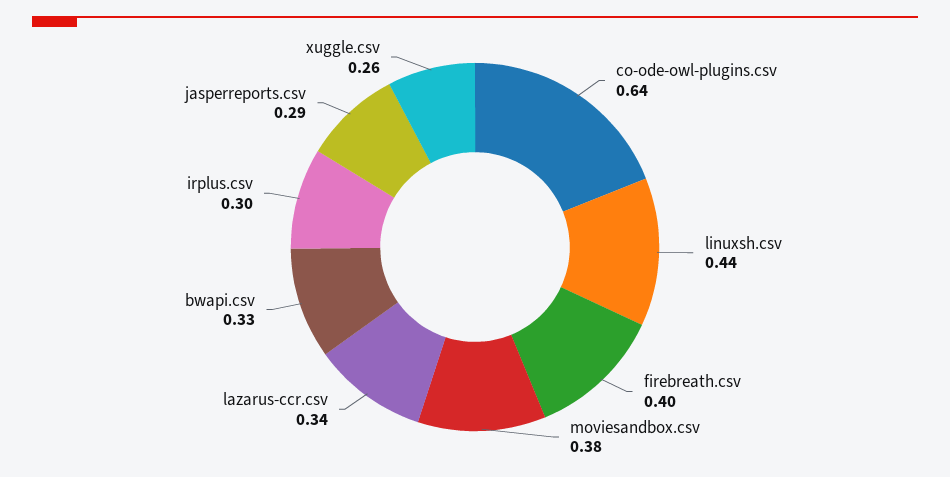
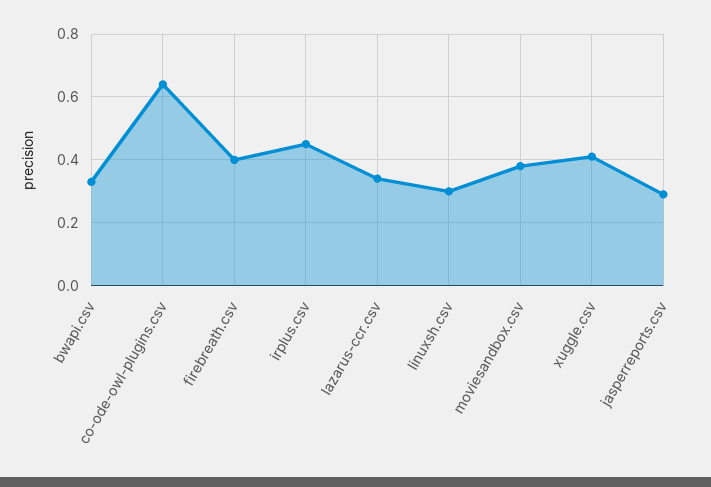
  {
    "co-ode-owl-plugins.csv": 0.64,
-   "linuxsh.csv": 0.44,
+   "linuxsh.csv": 0.3,
    "firebreath.csv": 0.4,
    "moviesandbox.csv": 0.38,
    "lazarus-ccr.csv": 0.34,
    "bwapi.csv": 0.33,
-   "irplus.csv": 0.3,
+   "irplus.csv": 0.45,
    "jasperreports.csv": 0.29,
-   "xuggle.csv": 0.26
+   "xuggle.csv": 0.4
  }

